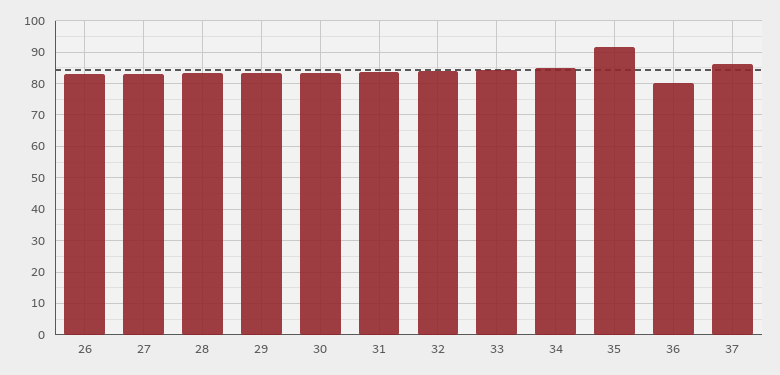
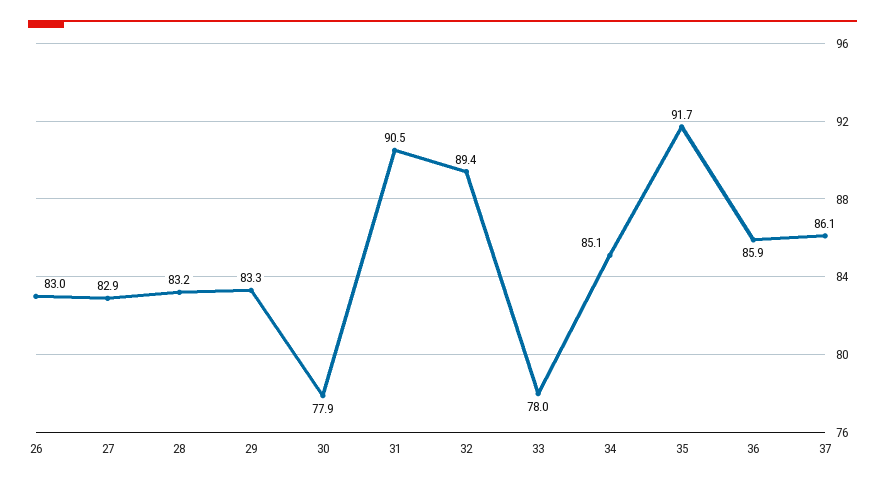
  {
    "26": 83,
    "27": 82.9,
    "28": 83.2,
    "29": 83.3,
-   "30": 84,
+   "30": 77.9,
-   "31": 84,
+   "31": 90.5,
-   "32": 84,
+   "32": 89.4,
-   "33": 84,
+   "33": 78,
    "34": 85.1,
    "35": 91.7,
-   "36": 80,
+   "36": 85.9,
    "37": 86.1
  }

